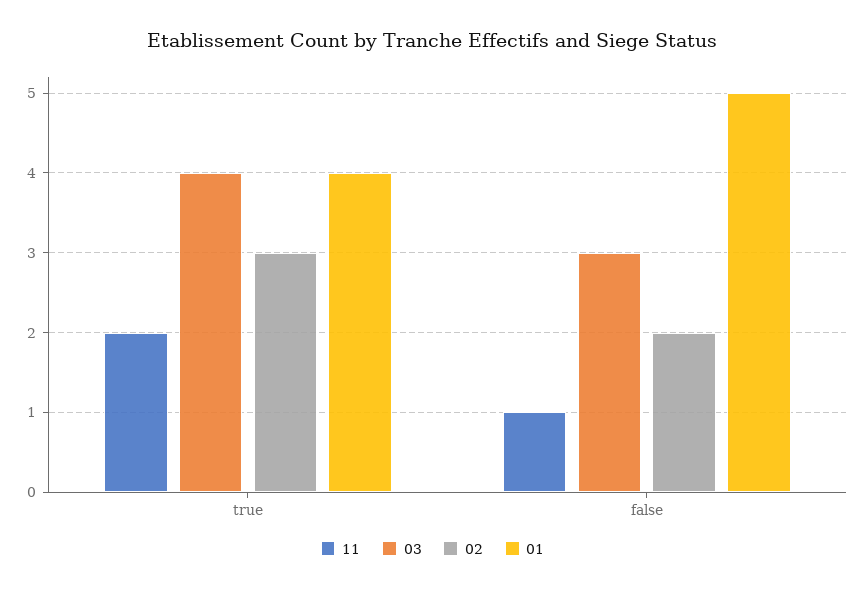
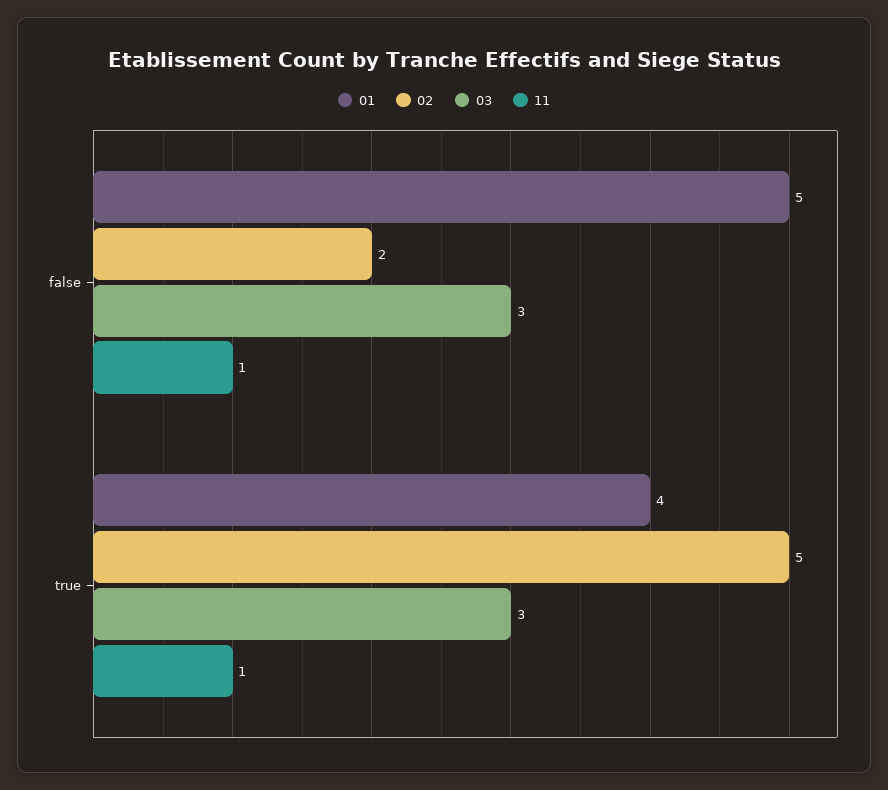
  {
    "11": {
-     "true": 2,
+     "true": 1,
      "false": 1
    },
    "03": {
-     "true": 4,
+     "true": 3,
      "false": 3
    },
    "02": {
-     "true": 3,
+     "true": 5,
      "false": 2
    },
    "01": {
      "true": 4,
      "false": 5
    }
  }

